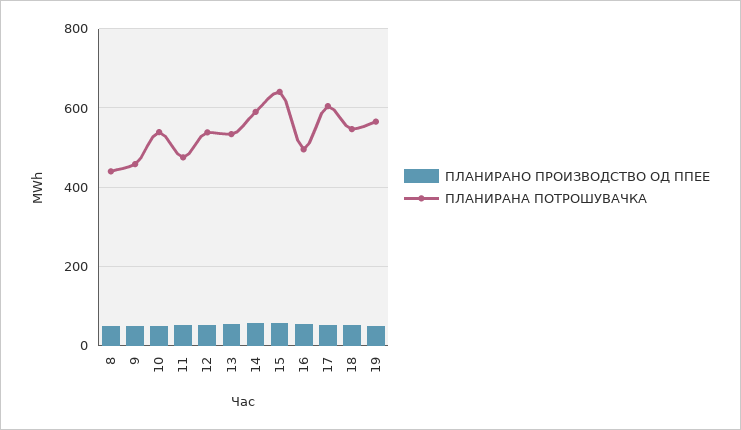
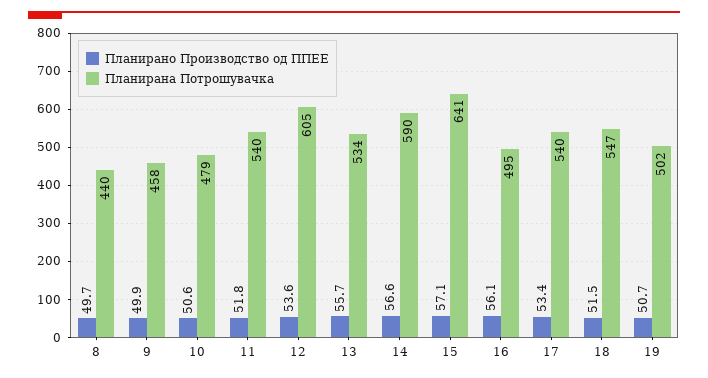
  {
    "ПЛАНИРАНО ПРОИЗВОДСТВО ОД ППЕЕ": {
      "8": 49.7,
      "9": 49.9,
      "10": 50.6,
      "11": 51.8,
      "12": 53.6,
      "13": 55.7,
      "14": 56.6,
      "15": 57.1,
      "16": 56.1,
      "17": 53.4,
      "18": 51.5,
      "19": 50.7
    },
    "ПЛАНИРАНА ПОТРОШУВАЧКА": {
      "8": 440,
      "9": 458,
-     "10": 540,
+     "10": 479,
-     "11": 480,
+     "11": 540,
-     "12": 540,
+     "12": 605,
      "13": 534,
      "14": 590,
      "15": 641,
      "16": 495,
-     "17": 600,
+     "17": 540,
      "18": 547,
-     "19": 560
+     "19": 502
    }
  }

